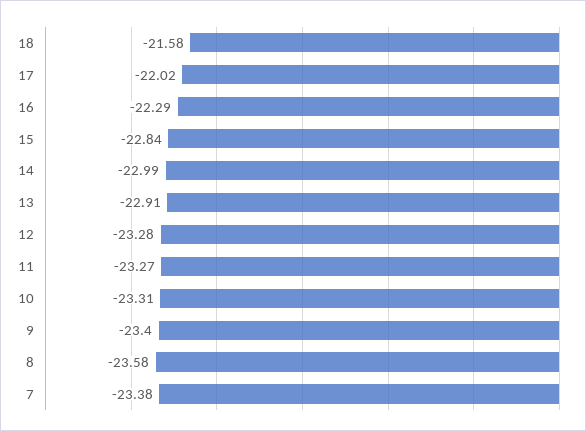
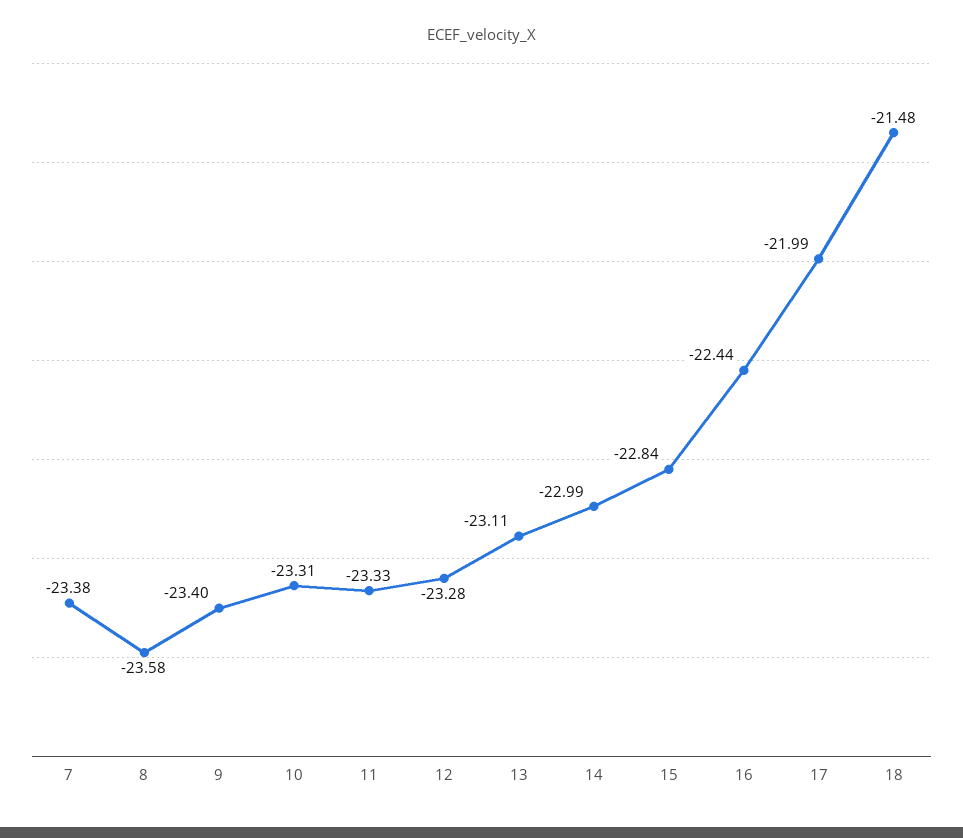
  {
-   "18": -21.58,
+   "18": -21.48,
-   "17": -22.02,
+   "17": -21.99,
-   "16": -22.29,
+   "16": -22.44,
    "15": -22.84,
    "14": -22.99,
-   "13": -22.91,
+   "13": -23.11,
    "12": -23.28,
-   "11": -23.27,
+   "11": -23.33,
    "10": -23.31,
    "9": -23.4,
    "8": -23.58,
    "7": -23.38
  }

